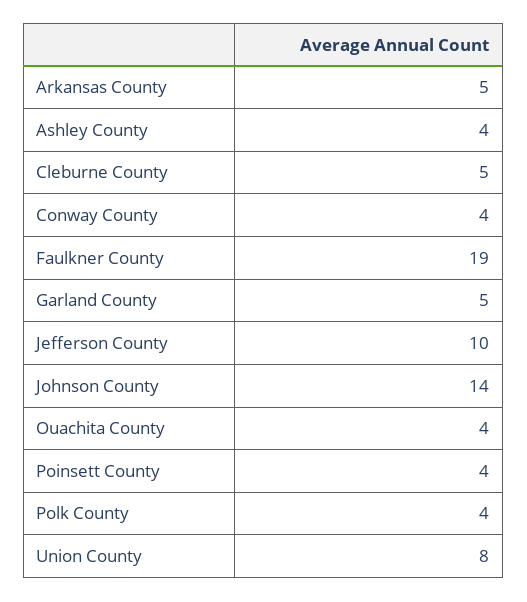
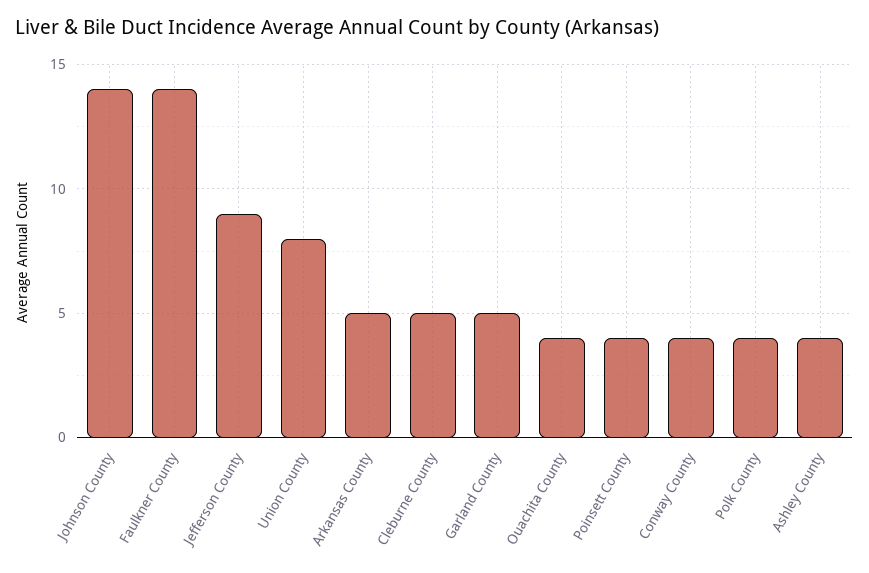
  {
    "Arkansas County": 5,
    "Ashley County": 4,
    "Cleburne County": 5,
    "Conway County": 4,
-   "Faulkner County": 19,
+   "Faulkner County": 14,
    "Garland County": 5,
-   "Jefferson County": 10,
+   "Jefferson County": 9,
    "Johnson County": 14,
    "Ouachita County": 4,
    "Poinsett County": 4,
    "Polk County": 4,
    "Union County": 8
  }

